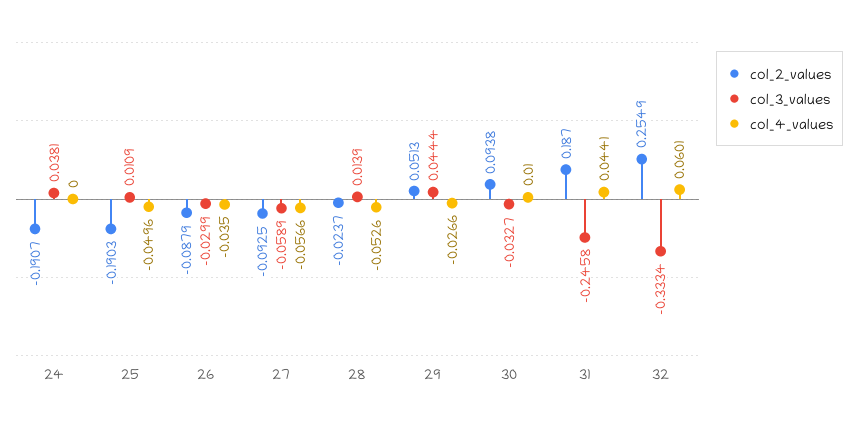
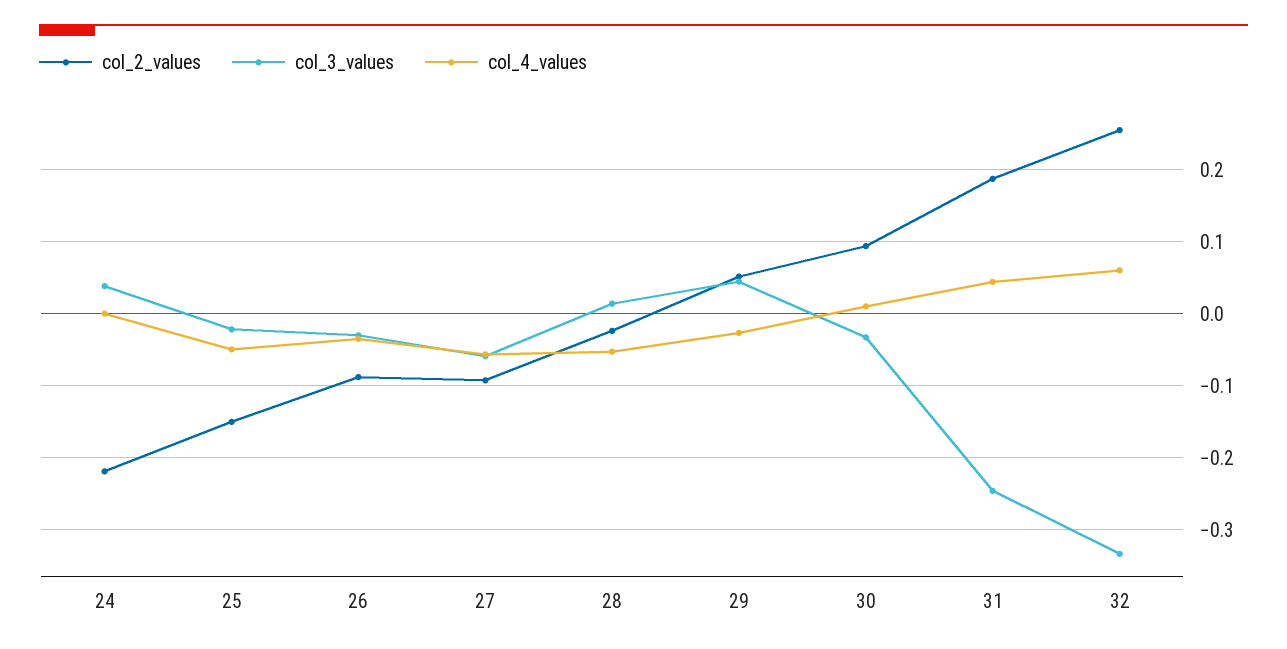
  {
    "col_2_values": {
-     "24": -0.1907,
+     "24": -0.22,
-     "25": -0.1903,
+     "25": -0.15,
      "26": -0.0879,
      "27": -0.0925,
      "28": -0.0237,
      "29": 0.0513,
      "30": 0.0938,
      "31": 0.187,
      "32": 0.2549
    },
    "col_3_values": {
      "24": 0.0381,
-     "25": 0.0109,
+     "25": -0.02,
      "26": -0.0299,
      "27": -0.0589,
      "28": 0.0139,
      "29": 0.0444,
      "30": -0.0327,
      "31": -0.2458,
      "32": -0.3334
    },
    "col_4_values": {
      "24": 0,
      "25": -0.0496,
      "26": -0.035,
      "27": -0.0566,
      "28": -0.0526,
      "29": -0.0266,
      "30": 0.01,
      "31": 0.0441,
      "32": 0.0601
    }
  }

